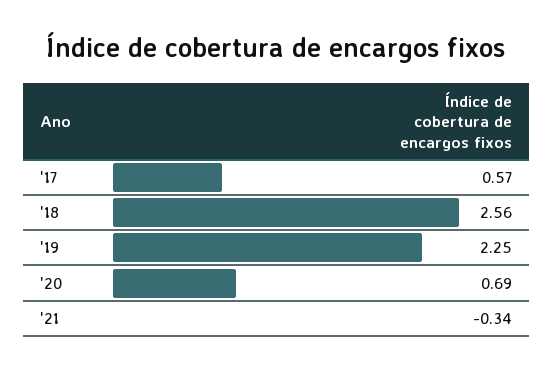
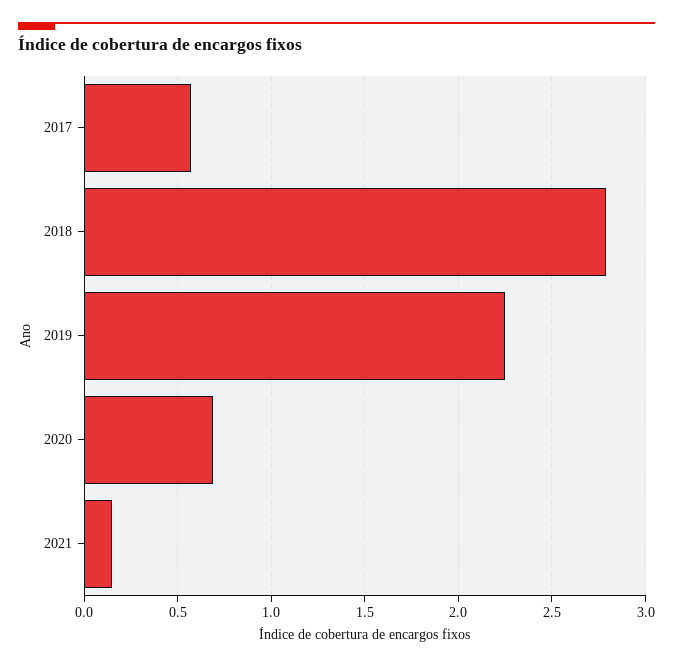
  {
    "'17": 0.57,
-   "'18": 2.56,
+   "'18": 2.8,
    "'19": 2.25,
    "'20": 0.69,
-   "'21": -0.34
+   "'21": 0.15
  }

